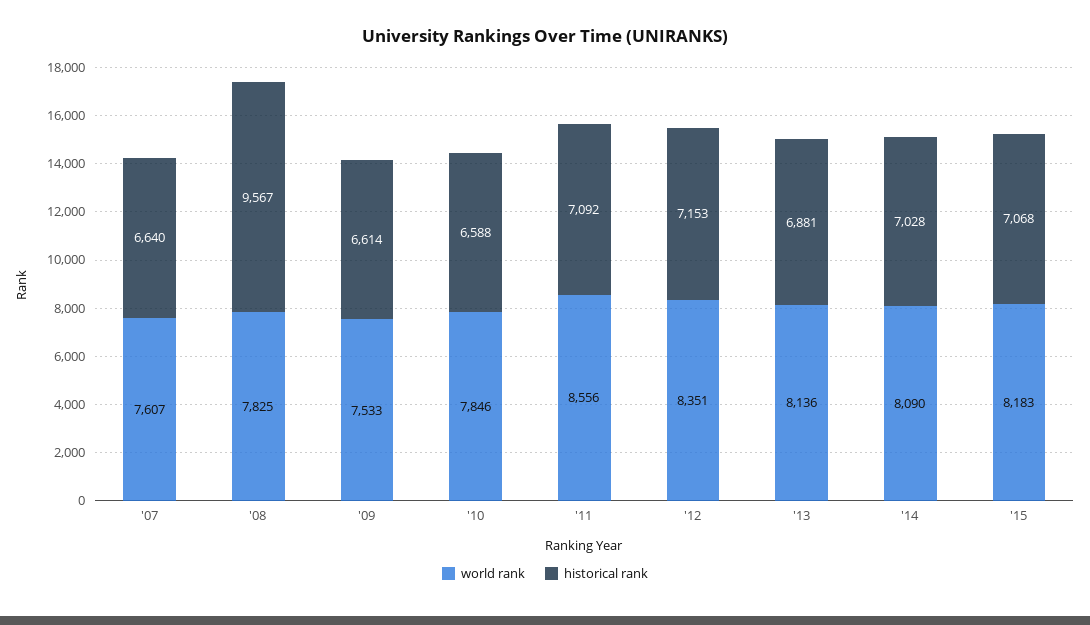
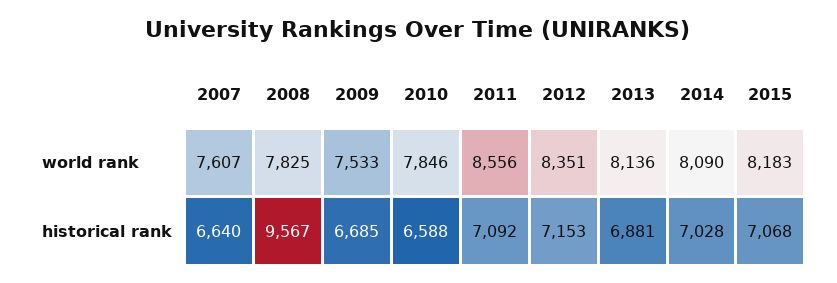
  {
    "world rank": {
      "'07": 7607,
      "'08": 7825,
      "'09": 7533,
      "'10": 7846,
      "'11": 8556,
      "'12": 8351,
      "'13": 8136,
      "'14": 8090,
      "'15": 8183
    },
    "historical rank": {
      "'07": 6640,
      "'08": 9567,
-     "'09": 6614,
+     "'09": 6685,
      "'10": 6588,
      "'11": 7092,
      "'12": 7153,
      "'13": 6881,
      "'14": 7028,
      "'15": 7068
    }
  }

